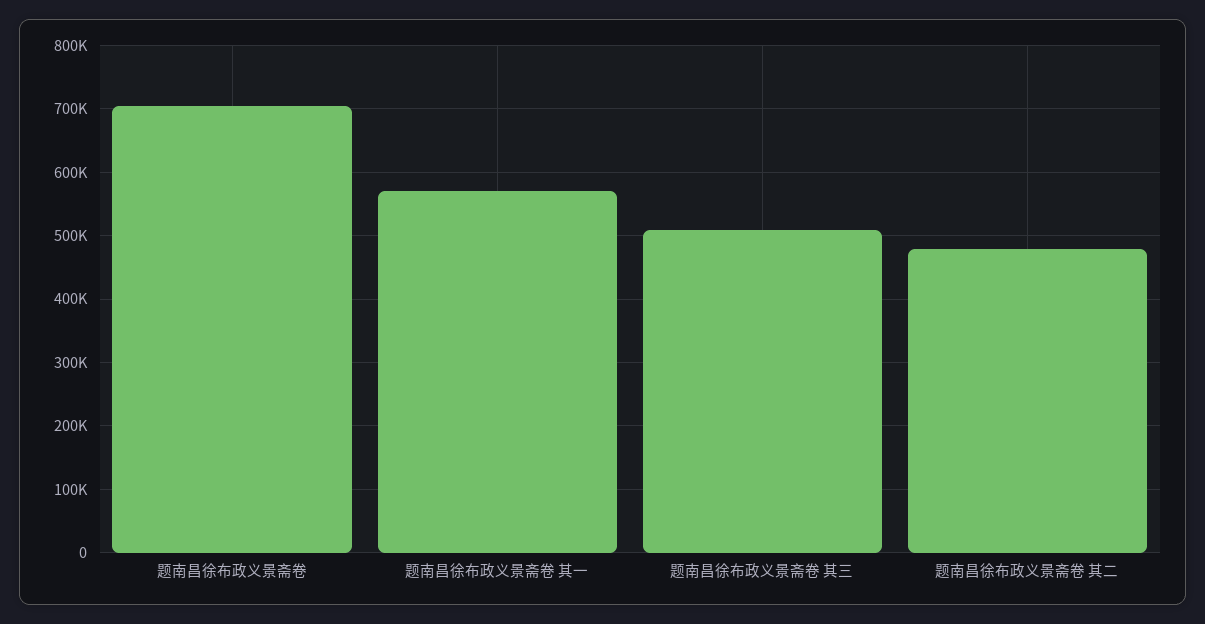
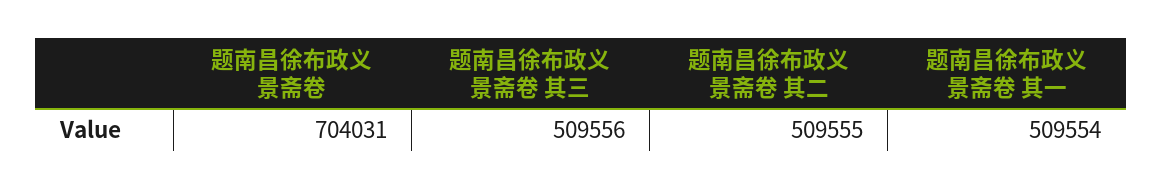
  {
    "题南昌徐布政义景斋卷": 704031,
-   "题南昌徐布政义景斋卷 其一": 570000,
+   "题南昌徐布政义景斋卷 其一": 509554,
    "题南昌徐布政义景斋卷 其三": 509556,
-   "题南昌徐布政义景斋卷 其二": 480000
+   "题南昌徐布政义景斋卷 其二": 509555
  }

